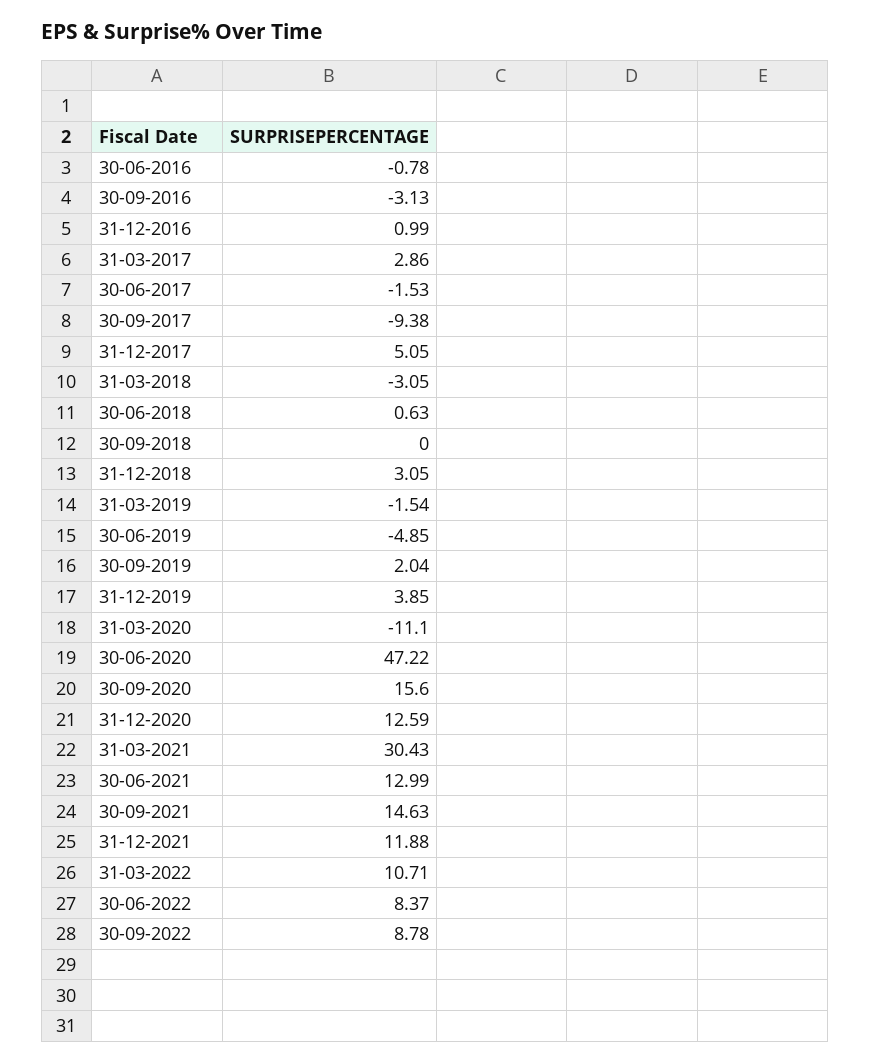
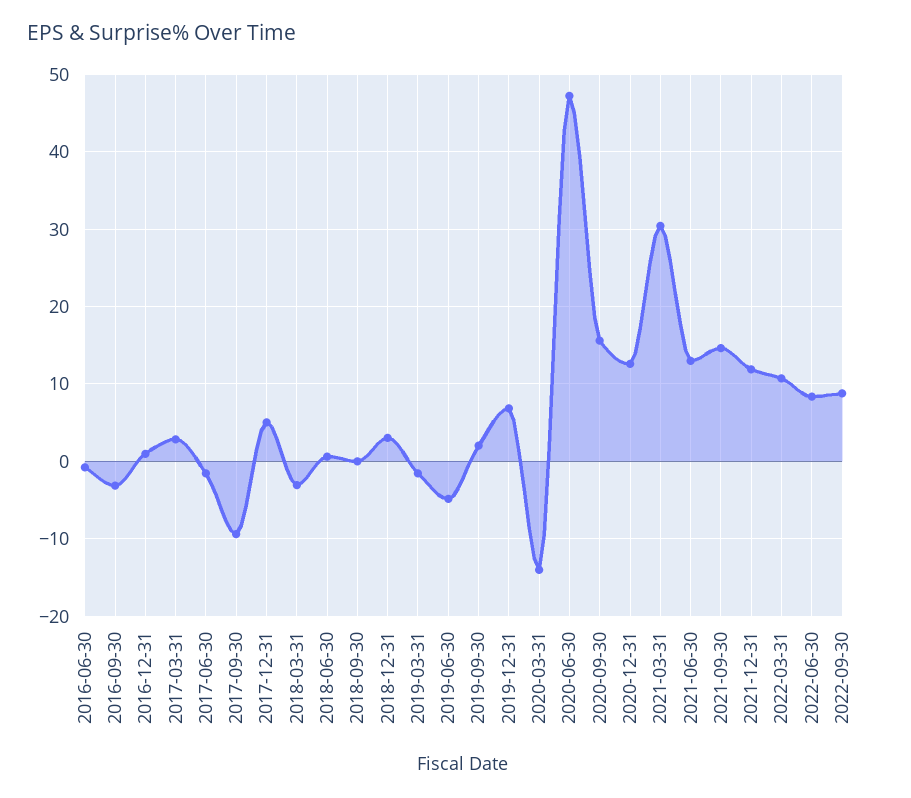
  {
    "30-06-2016": -0.78,
    "30-09-2016": -3.13,
    "31-12-2016": 0.99,
    "31-03-2017": 2.86,
    "30-06-2017": -1.53,
    "30-09-2017": -9.38,
    "31-12-2017": 5.05,
    "31-03-2018": -3.05,
    "30-06-2018": 0.63,
    "30-09-2018": 0,
    "31-12-2018": 3.05,
    "31-03-2019": -1.54,
    "30-06-2019": -4.85,
    "30-09-2019": 2.04,
-   "31-12-2019": 3.85,
+   "31-12-2019": 7,
-   "31-03-2020": -11.1,
+   "31-03-2020": -14,
    "30-06-2020": 47.22,
    "30-09-2020": 15.6,
    "31-12-2020": 12.59,
    "31-03-2021": 30.43,
    "30-06-2021": 12.99,
    "30-09-2021": 14.63,
    "31-12-2021": 11.88,
    "31-03-2022": 10.71,
    "30-06-2022": 8.37,
    "30-09-2022": 8.78
  }

